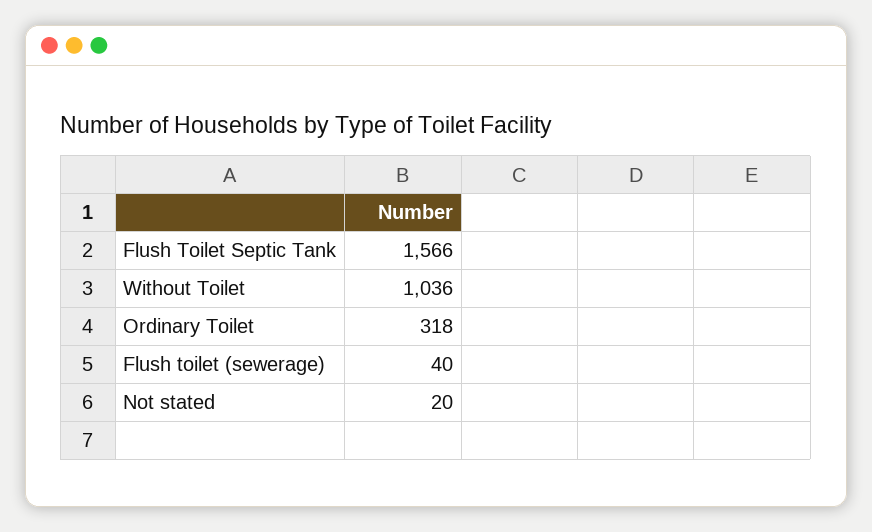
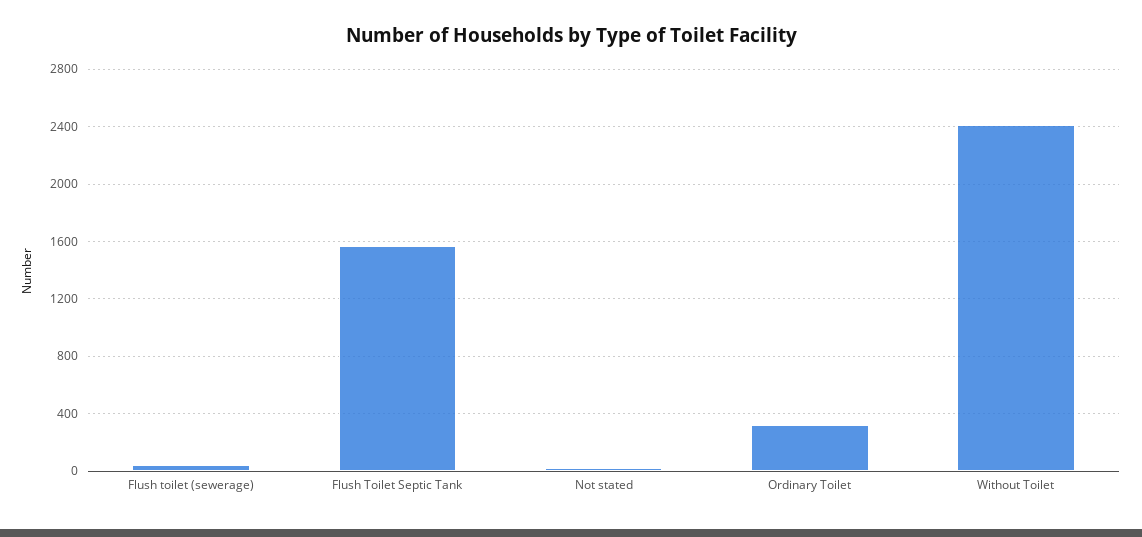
  {
    "Flush Toilet Septic Tank": 1566,
-   "Without Toilet": 1036,
+   "Without Toilet": 2400,
    "Ordinary Toilet": 318,
    "Flush toilet (sewerage)": 40,
    "Not stated": 20
  }

